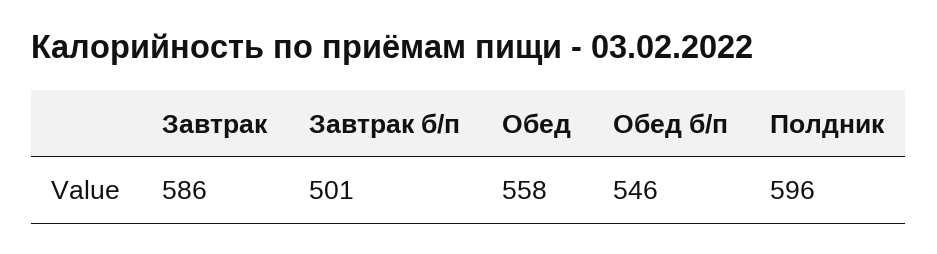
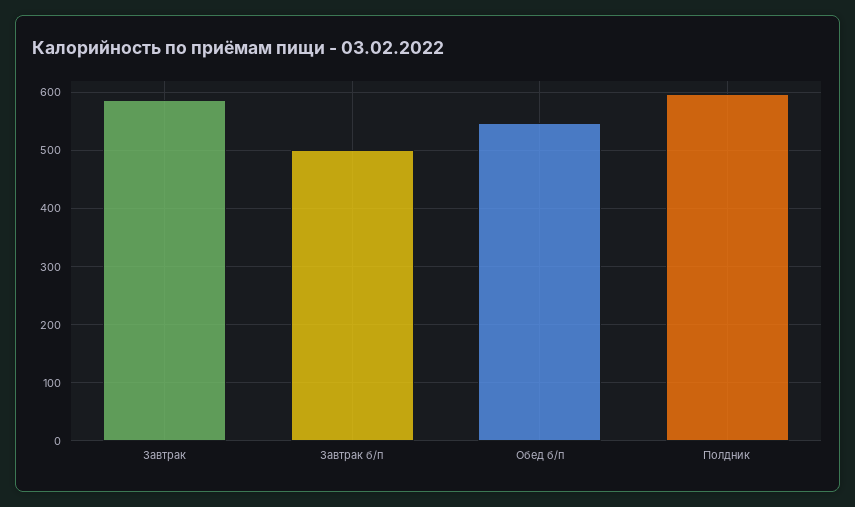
  {
    "Завтрак": 586,
    "Завтрак б/п": 501,
-   "Обед": 558,
    "Обед б/п": 546,
    "Полдник": 596
  }

